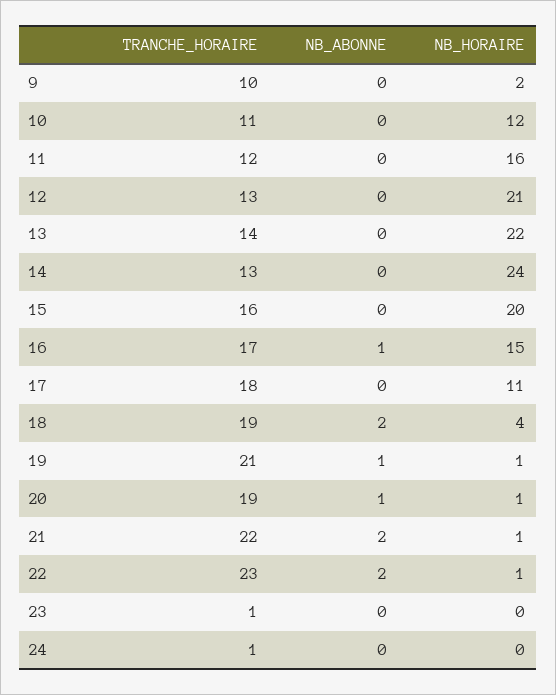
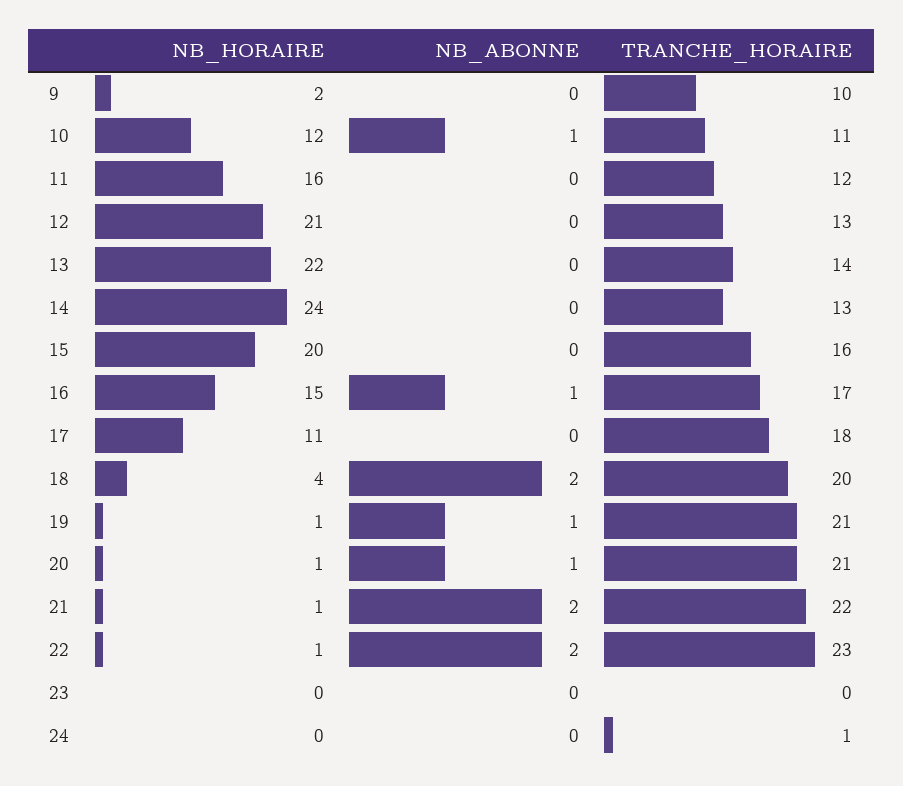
  {
    "TRANCHE_HORAIRE": {
      "9": 10,
      "10": 11,
      "11": 12,
      "12": 13,
      "13": 14,
      "14": 13,
      "15": 16,
      "16": 17,
      "17": 18,
-     "18": 19,
+     "18": 20,
      "19": 21,
-     "20": 19,
+     "20": 21,
      "21": 22,
      "22": 23,
-     "23": 1,
+     "23": 0,
      "24": 1
    },
    "NB_ABONNE": {
      "9": 0,
-     "10": 0,
+     "10": 1,
      "11": 0,
      "12": 0,
      "13": 0,
      "14": 0,
      "15": 0,
      "16": 1,
      "17": 0,
      "18": 2,
      "19": 1,
      "20": 1,
      "21": 2,
      "22": 2,
      "23": 0,
      "24": 0
    },
    "NB_HORAIRE": {
      "9": 2,
      "10": 12,
      "11": 16,
      "12": 21,
      "13": 22,
      "14": 24,
      "15": 20,
      "16": 15,
      "17": 11,
      "18": 4,
      "19": 1,
      "20": 1,
      "21": 1,
      "22": 1,
      "23": 0,
      "24": 0
    }
  }

